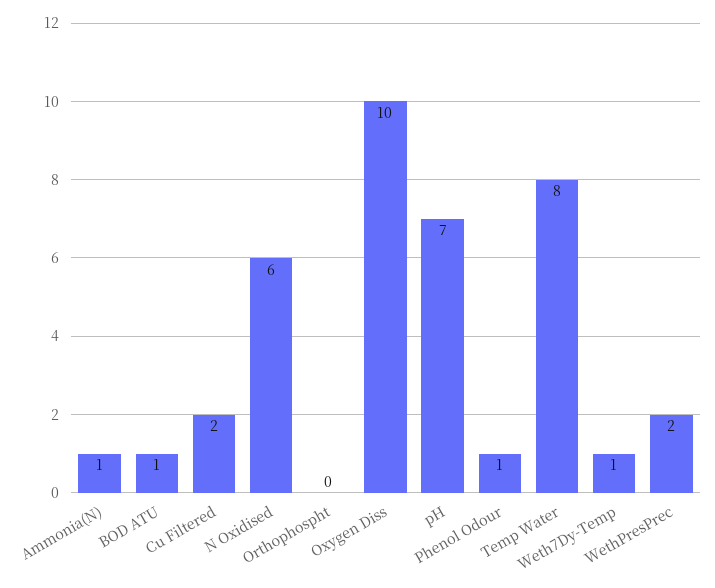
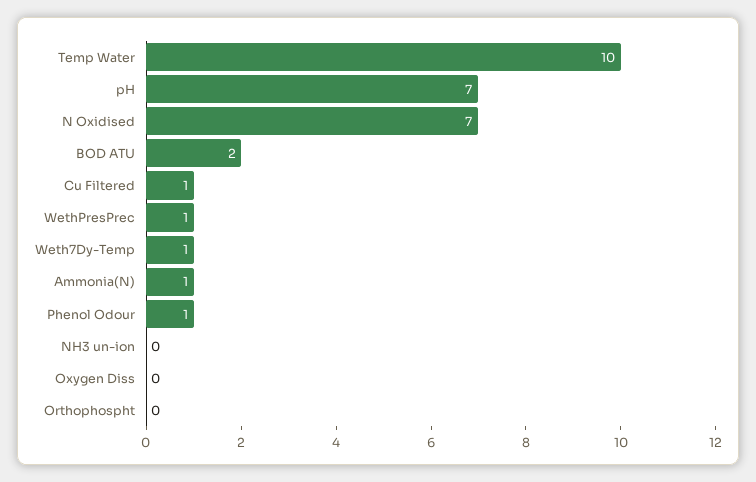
  {
    "Ammonia(N)": 1,
-   "BOD ATU": 1,
+   "BOD ATU": 2,
-   "Cu Filtered": 2,
+   "Cu Filtered": 1,
-   "N Oxidised": 6,
+   "N Oxidised": 7,
    "Orthophospht": 0,
-   "Oxygen Diss": 10,
+   "Oxygen Diss": 0,
    "pH": 7,
    "Phenol Odour": 1,
-   "Temp Water": 8,
+   "Temp Water": 10,
    "Weth7Dy-Temp": 1,
-   "WethPresPrec": 2
+   "WethPresPrec": 1,
+   "NH3 un-ion": 0
  }

